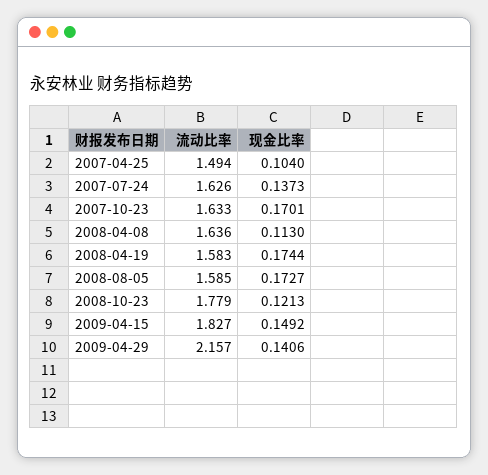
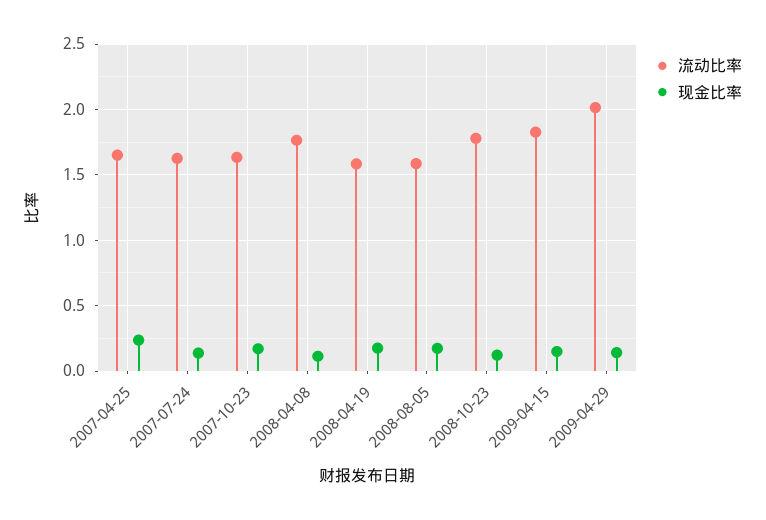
  {
    "流动比率": {
-     "2007-04-25": 1.494,
+     "2007-04-25": 1.65,
      "2007-07-24": 1.626,
      "2007-10-23": 1.633,
-     "2008-04-08": 1.636,
+     "2008-04-08": 1.75,
      "2008-04-19": 1.583,
      "2008-08-05": 1.585,
      "2008-10-23": 1.779,
      "2009-04-15": 1.827,
-     "2009-04-29": 2.157
+     "2009-04-29": 2
    },
    "现金比率": {
-     "2007-04-25": 0.104,
+     "2007-04-25": 0.25,
      "2007-07-24": 0.1373,
      "2007-10-23": 0.1701,
      "2008-04-08": 0.113,
      "2008-04-19": 0.1744,
      "2008-08-05": 0.1727,
      "2008-10-23": 0.1213,
      "2009-04-15": 0.1492,
      "2009-04-29": 0.1406
    }
  }

